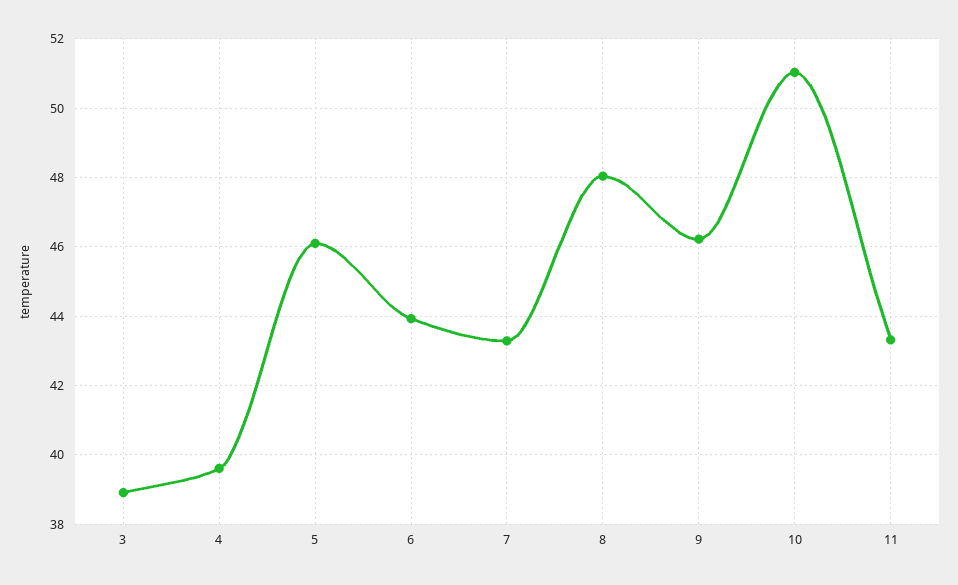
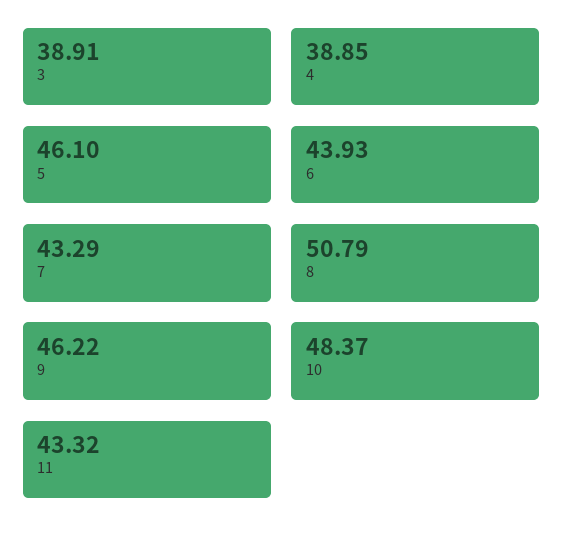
  {
    "3": 38.91,
-   "4": 39.6,
+   "4": 38.85,
    "5": 46.1,
    "6": 43.93,
    "7": 43.29,
-   "8": 48,
+   "8": 50.79,
    "9": 46.22,
-   "10": 51,
+   "10": 48.37,
    "11": 43.32
  }

